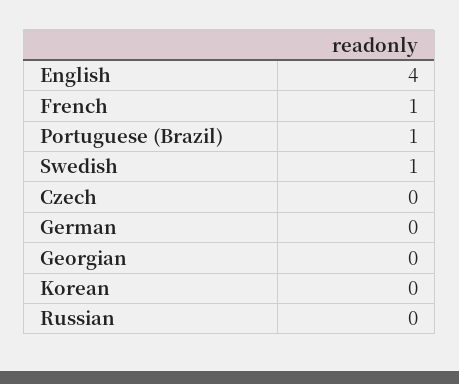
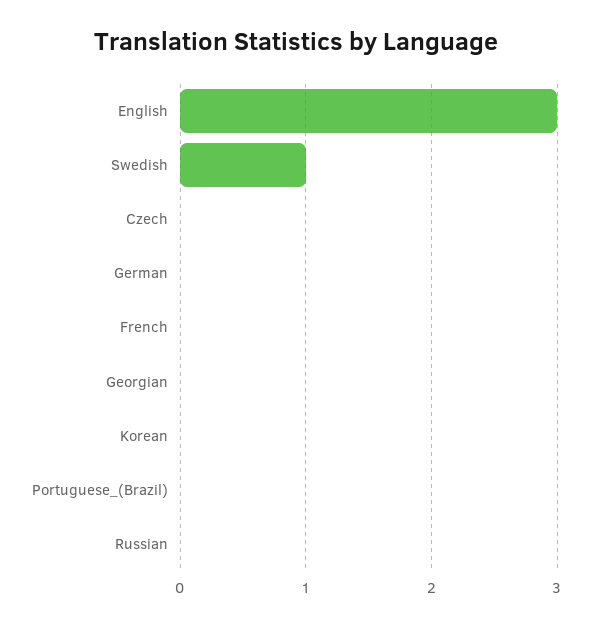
  {
-   "English": 4,
+   "English": 3,
-   "French": 1,
+   "French": 0,
-   "Portuguese (Brazil)": 1,
+   "Portuguese (Brazil)": 0,
    "Swedish": 1,
    "Czech": 0,
    "German": 0,
    "Georgian": 0,
    "Korean": 0,
    "Russian": 0
  }

